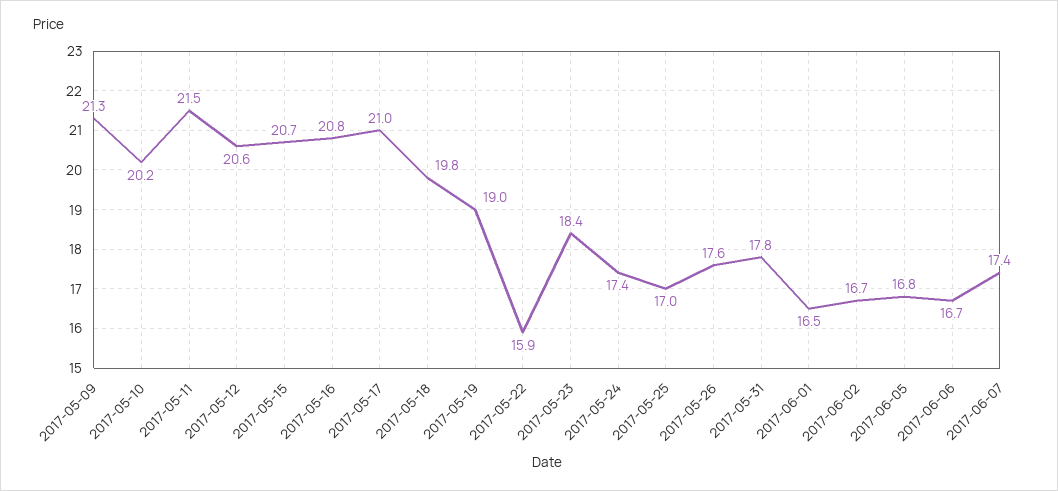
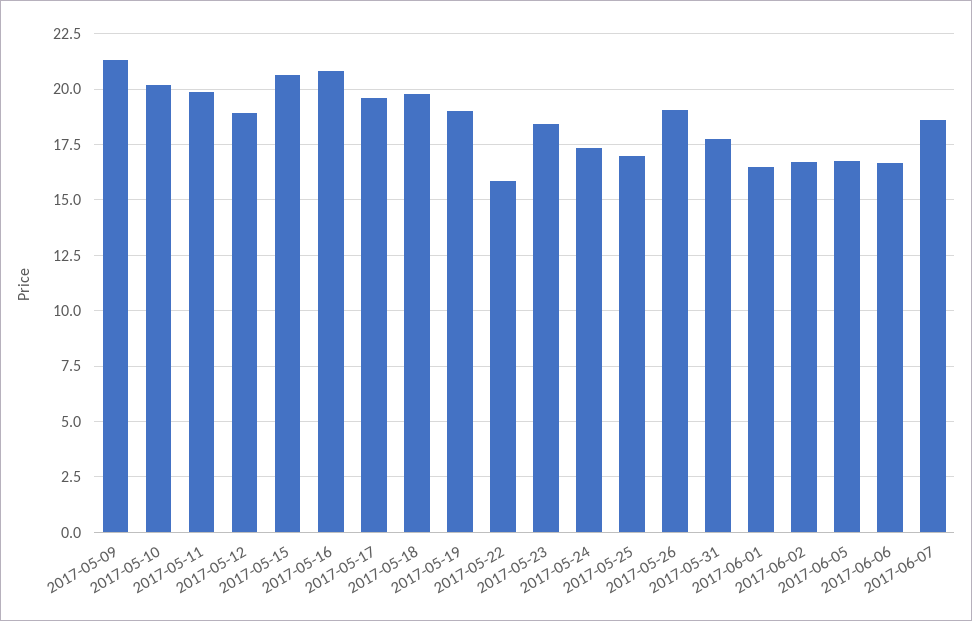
  {
    "2017-05-09": 21.3,
    "2017-05-10": 20.2,
-   "2017-05-11": 21.5,
+   "2017-05-11": 20,
-   "2017-05-12": 20.6,
+   "2017-05-12": 19,
    "2017-05-15": 20.7,
    "2017-05-16": 20.8,
-   "2017-05-17": 21,
+   "2017-05-17": 19.5,
    "2017-05-18": 19.8,
    "2017-05-19": 19,
    "2017-05-22": 15.9,
    "2017-05-23": 18.4,
    "2017-05-24": 17.4,
    "2017-05-25": 17,
-   "2017-05-26": 17.6,
+   "2017-05-26": 19,
    "2017-05-31": 17.8,
    "2017-06-01": 16.5,
    "2017-06-02": 16.7,
    "2017-06-05": 16.8,
    "2017-06-06": 16.7,
-   "2017-06-07": 17.4
+   "2017-06-07": 18.5
  }

